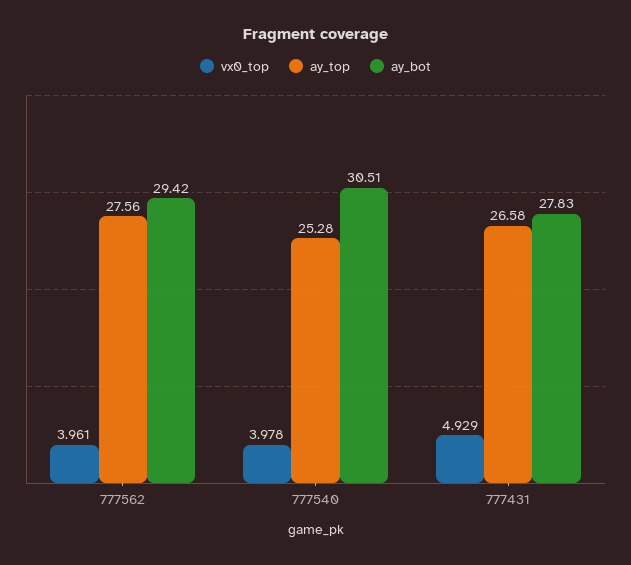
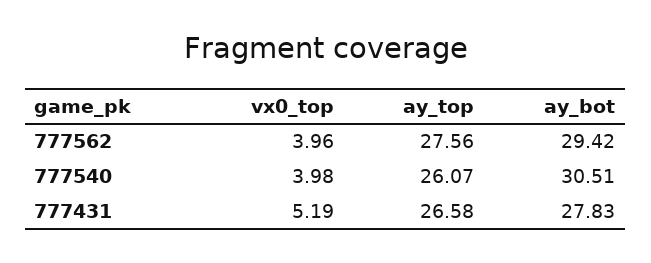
  {
    "vx0_top": {
      "777562": 3.961,
      "777540": 3.978,
-     "777431": 4.929
+     "777431": 5.19
    },
    "ay_top": {
      "777562": 27.56,
-     "777540": 25.28,
+     "777540": 26.07,
      "777431": 26.58
    },
    "ay_bot": {
      "777562": 29.42,
      "777540": 30.51,
      "777431": 27.83
    }
  }

